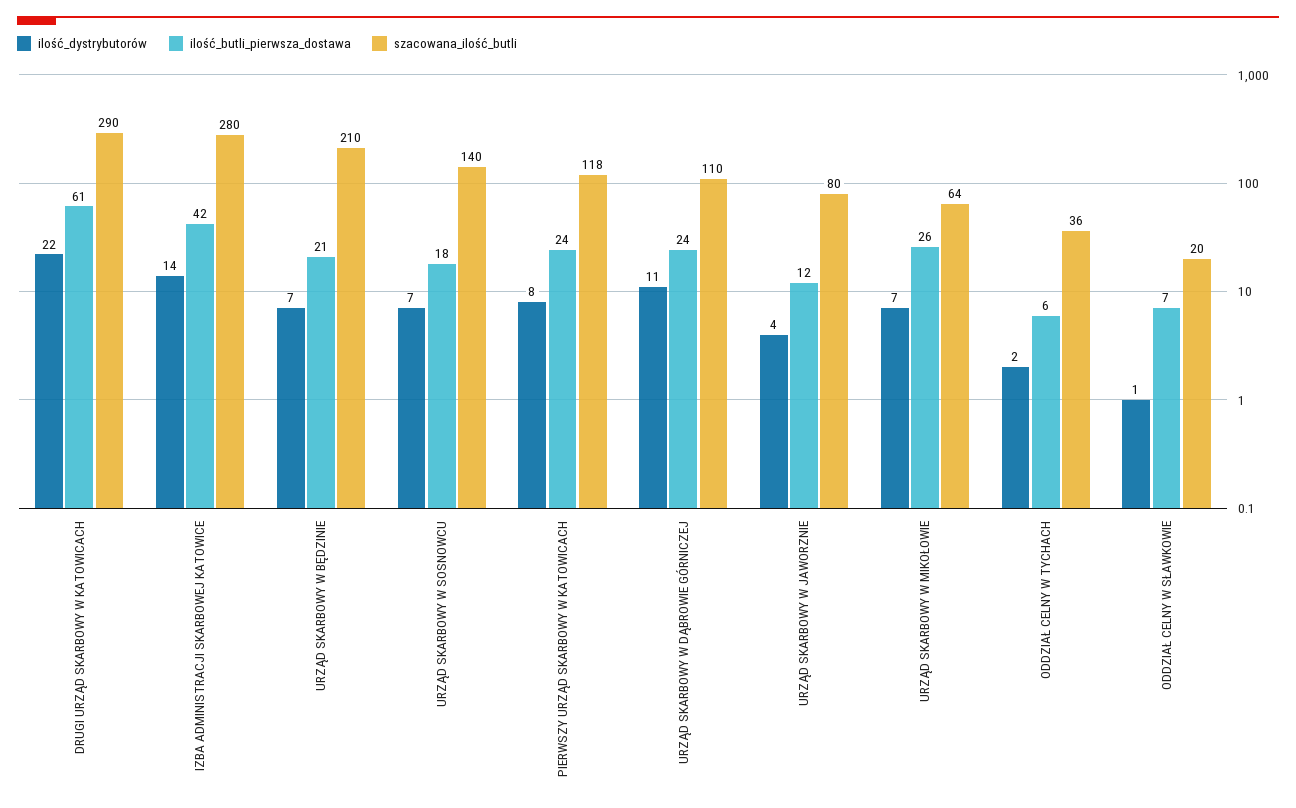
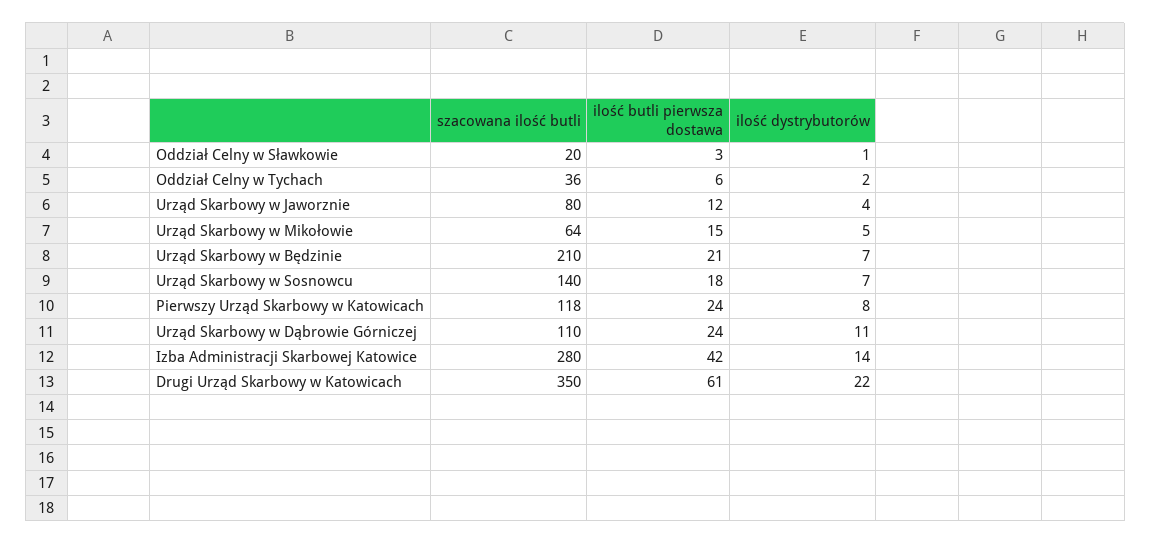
  {
    "ilość_dystrybutorów": {
      "DRUGI URZĄD SKARBOWY W KATOWICACH": 22,
      "IZBA ADMINISTRACJI SKARBOWEJ KATOWICE": 14,
      "URZĄD SKARBOWY W BĘDZINIE": 7,
      "URZĄD SKARBOWY W SOSNOWCU": 7,
      "PIERWSZY URZĄD SKARBOWY W KATOWICACH": 8,
      "URZĄD SKARBOWY W DĄBROWIE GÓRNICZEJ": 11,
      "URZĄD SKARBOWY W JAWORZNIE": 4,
-     "URZĄD SKARBOWY W MIKOŁOWIE": 7,
+     "URZĄD SKARBOWY W MIKOŁOWIE": 5,
      "ODDZIAŁ CELNY W TYCHACH": 2,
      "ODDZIAŁ CELNY W SŁAWKOWIE": 1
    },
    "ilość_butli_pierwsza_dostawa": {
      "DRUGI URZĄD SKARBOWY W KATOWICACH": 61,
      "IZBA ADMINISTRACJI SKARBOWEJ KATOWICE": 42,
      "URZĄD SKARBOWY W BĘDZINIE": 21,
      "URZĄD SKARBOWY W SOSNOWCU": 18,
      "PIERWSZY URZĄD SKARBOWY W KATOWICACH": 24,
      "URZĄD SKARBOWY W DĄBROWIE GÓRNICZEJ": 24,
      "URZĄD SKARBOWY W JAWORZNIE": 12,
-     "URZĄD SKARBOWY W MIKOŁOWIE": 26,
+     "URZĄD SKARBOWY W MIKOŁOWIE": 15,
      "ODDZIAŁ CELNY W TYCHACH": 6,
-     "ODDZIAŁ CELNY W SŁAWKOWIE": 7
+     "ODDZIAŁ CELNY W SŁAWKOWIE": 3
    },
    "szacowana_ilość_butli": {
-     "DRUGI URZĄD SKARBOWY W KATOWICACH": 290,
+     "DRUGI URZĄD SKARBOWY W KATOWICACH": 350,
      "IZBA ADMINISTRACJI SKARBOWEJ KATOWICE": 280,
      "URZĄD SKARBOWY W BĘDZINIE": 210,
      "URZĄD SKARBOWY W SOSNOWCU": 140,
      "PIERWSZY URZĄD SKARBOWY W KATOWICACH": 118,
      "URZĄD SKARBOWY W DĄBROWIE GÓRNICZEJ": 110,
      "URZĄD SKARBOWY W JAWORZNIE": 80,
      "URZĄD SKARBOWY W MIKOŁOWIE": 64,
      "ODDZIAŁ CELNY W TYCHACH": 36,
      "ODDZIAŁ CELNY W SŁAWKOWIE": 20
    }
  }

